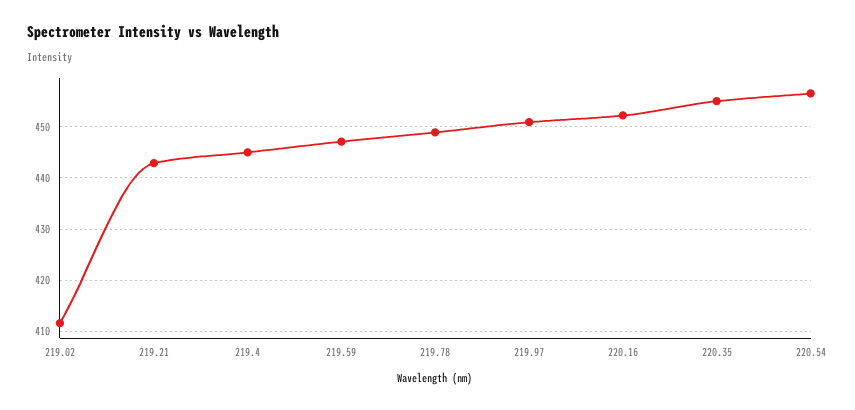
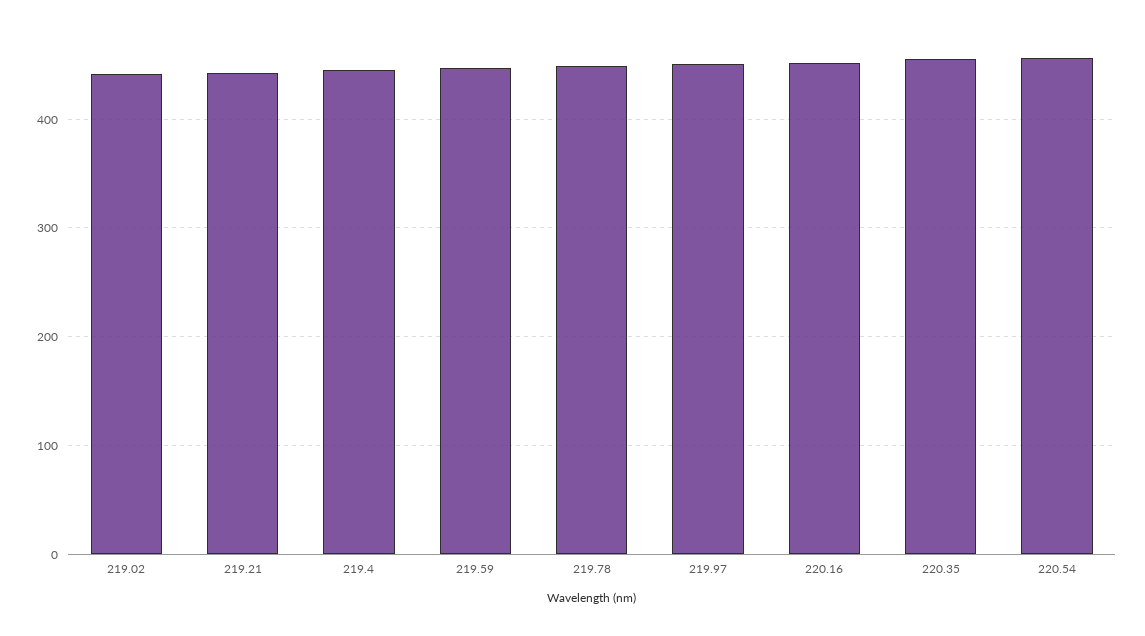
  {
-   "219.02": 412,
+   "219.02": 440,
    "219.21": 442,
    "219.4": 446,
    "219.59": 448,
    "219.78": 448,
    "219.97": 450,
    "220.16": 452,
    "220.35": 456,
    "220.54": 456
  }

